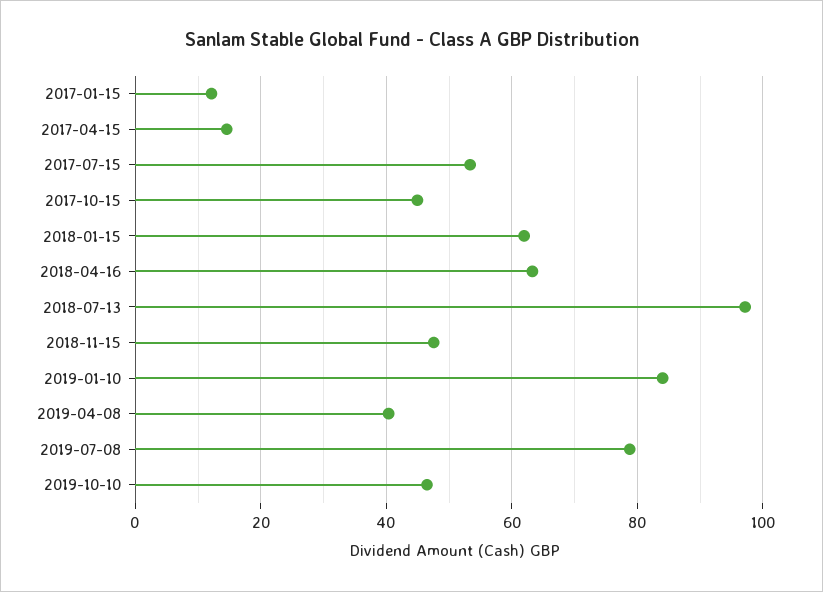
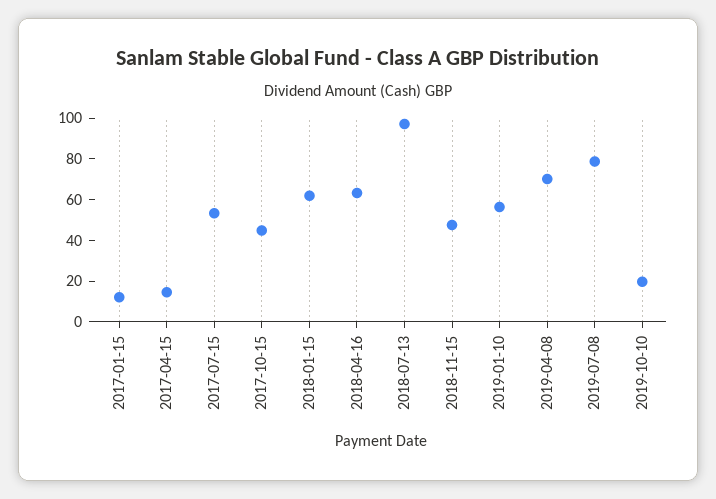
  {
    "2017-01-15": 12,
    "2017-04-15": 14,
    "2017-07-15": 54,
    "2017-10-15": 44,
    "2018-01-15": 62,
    "2018-04-16": 64,
    "2018-07-13": 98,
    "2018-11-15": 48,
-   "2019-01-10": 84,
+   "2019-01-10": 55,
-   "2019-04-08": 40,
+   "2019-04-08": 70,
    "2019-07-08": 78,
-   "2019-10-10": 46
+   "2019-10-10": 20
  }

